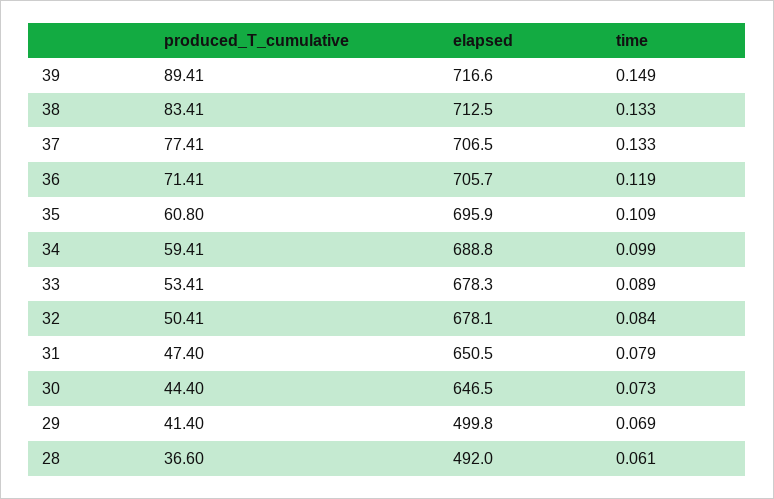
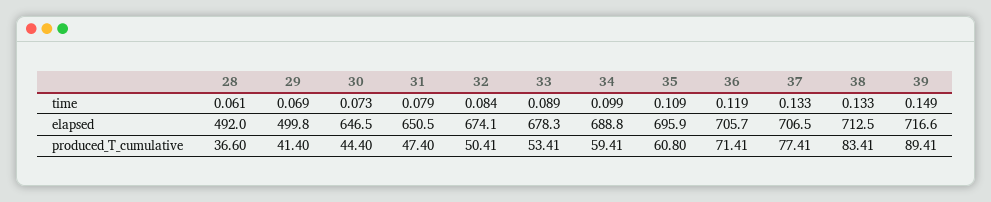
  {
    "produced_T_cumulative": {
      "39": 89.41,
      "38": 83.41,
      "37": 77.41,
      "36": 71.41,
      "35": 60.8,
      "34": 59.41,
      "33": 53.41,
      "32": 50.41,
      "31": 47.4,
      "30": 44.4,
      "29": 41.4,
      "28": 36.6
    },
    "elapsed": {
      "39": 716.6,
      "38": 712.5,
      "37": 706.5,
      "36": 705.7,
      "35": 695.9,
      "34": 688.8,
      "33": 678.3,
-     "32": 678.1,
+     "32": 674.1,
      "31": 650.5,
      "30": 646.5,
      "29": 499.8,
      "28": 492
    },
    "time": {
      "39": 0.149,
      "38": 0.133,
      "37": 0.133,
      "36": 0.119,
      "35": 0.109,
      "34": 0.099,
      "33": 0.089,
      "32": 0.084,
      "31": 0.079,
      "30": 0.073,
      "29": 0.069,
      "28": 0.061
    }
  }

